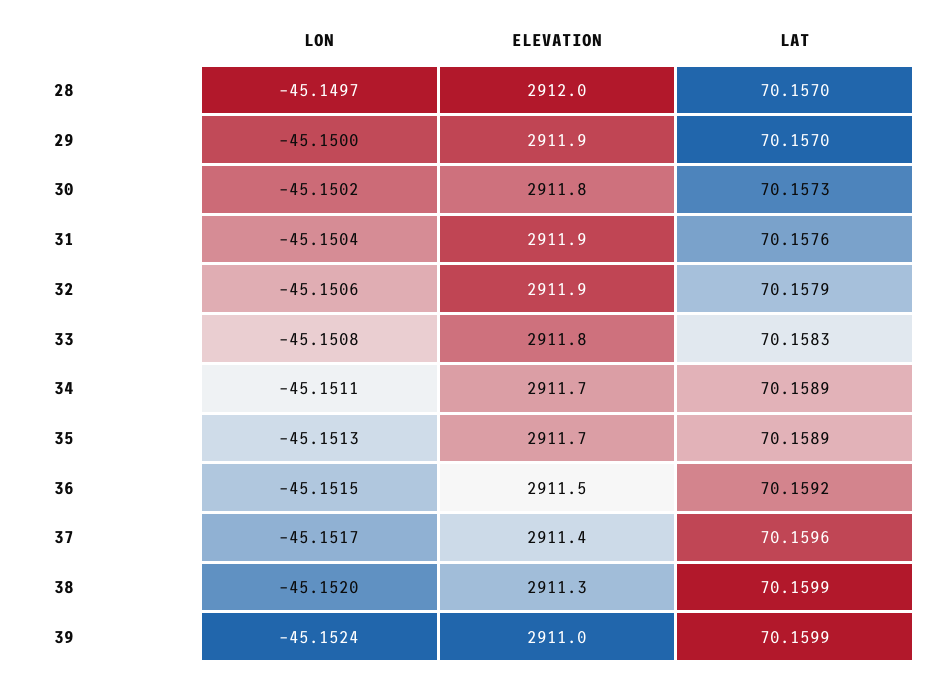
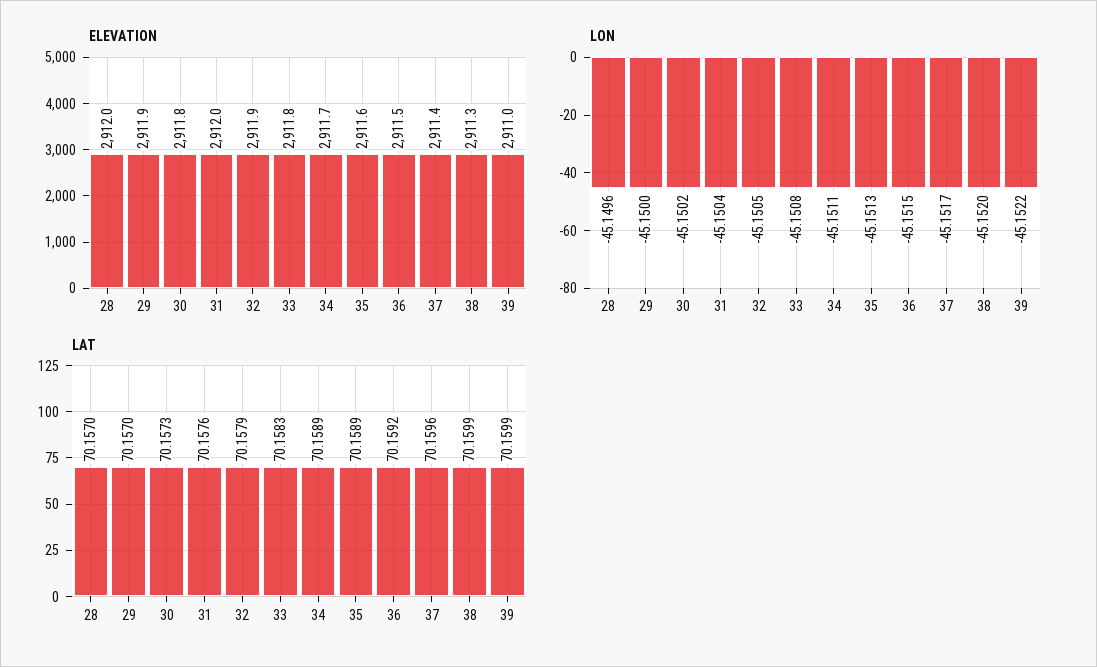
  {
    "LON": {
-     "28": -45.1497,
+     "28": -45.1496,
      "29": -45.15,
      "30": -45.1502,
      "31": -45.1504,
-     "32": -45.1506,
+     "32": -45.1505,
      "33": -45.1508,
      "34": -45.1511,
      "35": -45.1513,
      "36": -45.1515,
      "37": -45.1517,
      "38": -45.152,
-     "39": -45.1524
+     "39": -45.1522
    },
    "ELEVATION": {
      "28": 2912,
      "29": 2911.9,
      "30": 2911.8,
-     "31": 2911.9,
+     "31": 2912,
      "32": 2911.9,
      "33": 2911.8,
      "34": 2911.7,
-     "35": 2911.7,
+     "35": 2911.6,
      "36": 2911.5,
      "37": 2911.4,
      "38": 2911.3,
      "39": 2911
    },
    "LAT": {
      "28": 70.157,
      "29": 70.157,
      "30": 70.1573,
      "31": 70.1576,
      "32": 70.1579,
      "33": 70.1583,
      "34": 70.1589,
      "35": 70.1589,
      "36": 70.1592,
      "37": 70.1596,
      "38": 70.1599,
      "39": 70.1599
    }
  }

